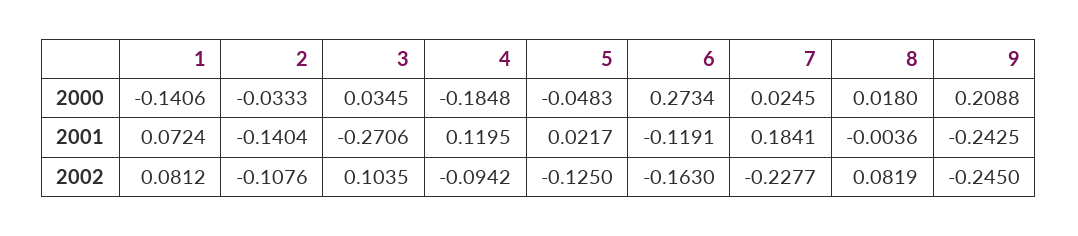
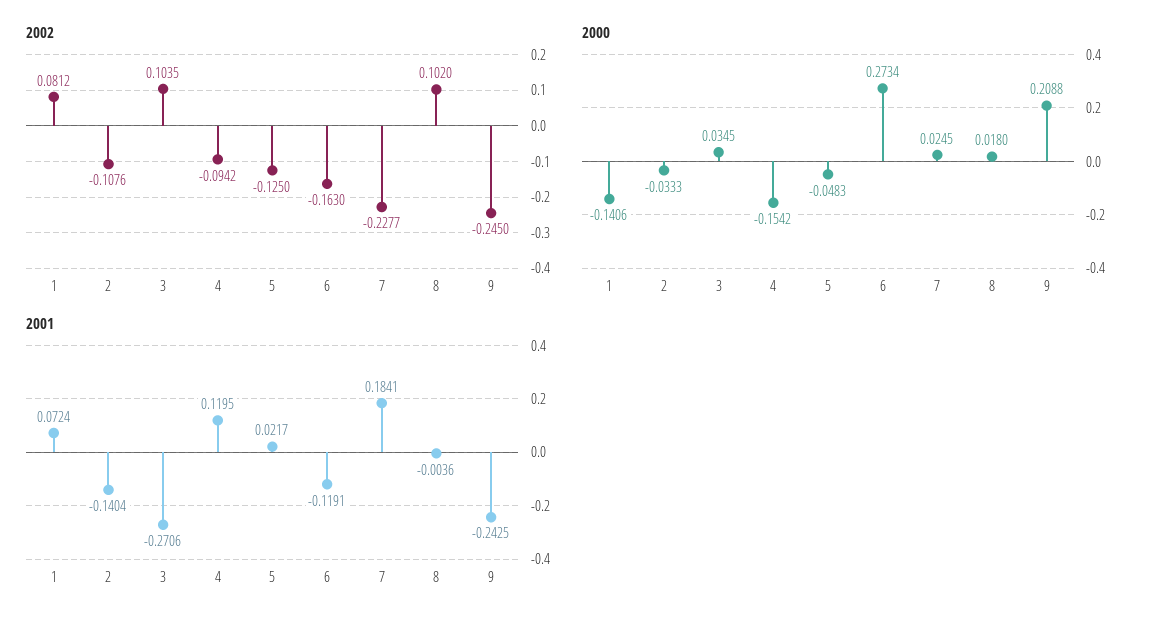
  {
    "2000": {
      "1": -0.1406,
      "2": -0.0333,
      "3": 0.0345,
-     "4": -0.1848,
+     "4": -0.1542,
      "5": -0.0483,
      "6": 0.2734,
      "7": 0.0245,
      "8": 0.018,
      "9": 0.2088
    },
    "2001": {
      "1": 0.0724,
      "2": -0.1404,
      "3": -0.2706,
      "4": 0.1195,
      "5": 0.0217,
      "6": -0.1191,
      "7": 0.1841,
      "8": -0.0036,
      "9": -0.2425
    },
    "2002": {
      "1": 0.0812,
      "2": -0.1076,
      "3": 0.1035,
      "4": -0.0942,
      "5": -0.125,
      "6": -0.163,
      "7": -0.2277,
-     "8": 0.0819,
+     "8": 0.102,
      "9": -0.245
    }
  }

